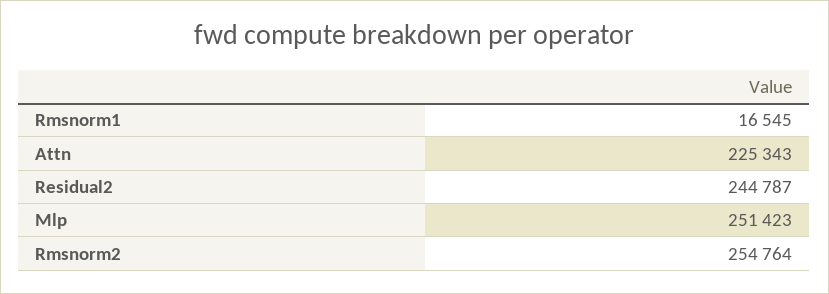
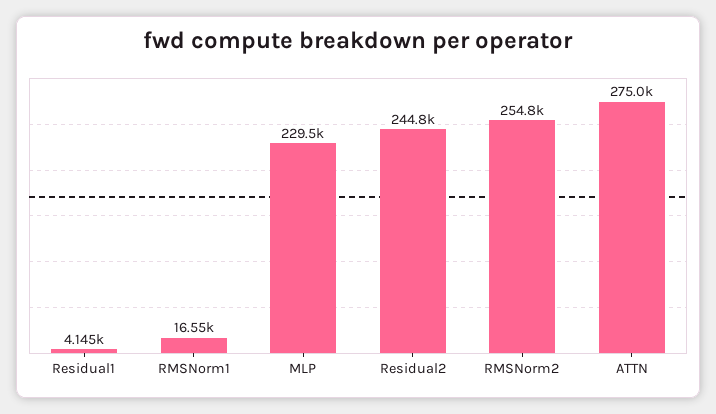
  {
    "Rmsnorm1": 16545,
-   "Attn": 225343,
+   "Attn": 275000,
    "Residual2": 244787,
-   "Mlp": 251423,
+   "Mlp": 229500,
-   "Rmsnorm2": 254764
+   "Rmsnorm2": 254764,
+   "Residual1": 4145
  }

